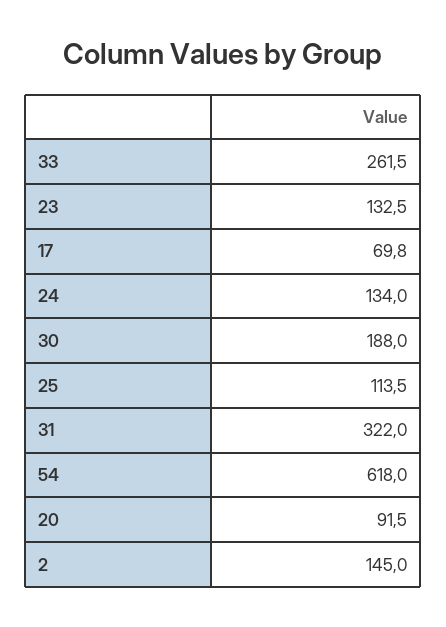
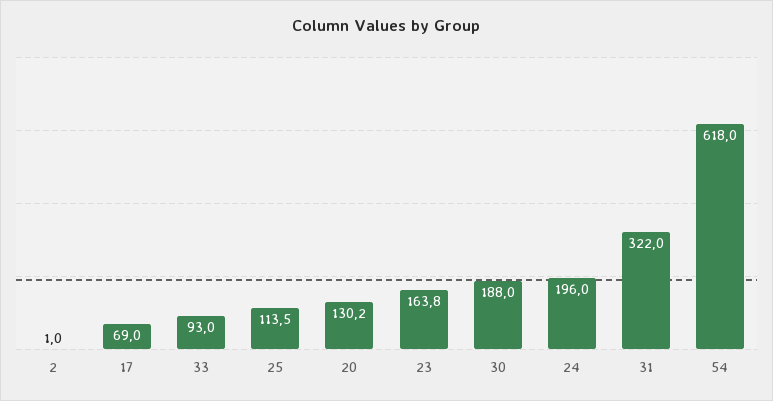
  {
-   "33": 261.5,
+   "33": 93,
-   "23": 132.5,
+   "23": 163.8,
-   "17": 69.8,
+   "17": 69,
-   "24": 134,
+   "24": 196,
    "30": 188,
    "25": 113.5,
    "31": 322,
    "54": 618,
-   "20": 91.5,
+   "20": 130.2,
-   "2": 145
+   "2": 1
  }

